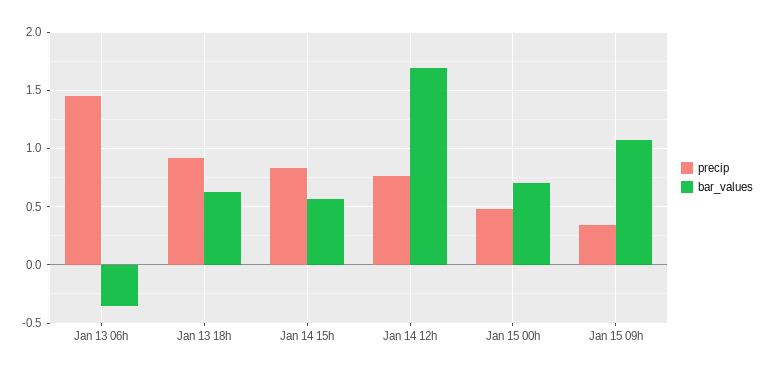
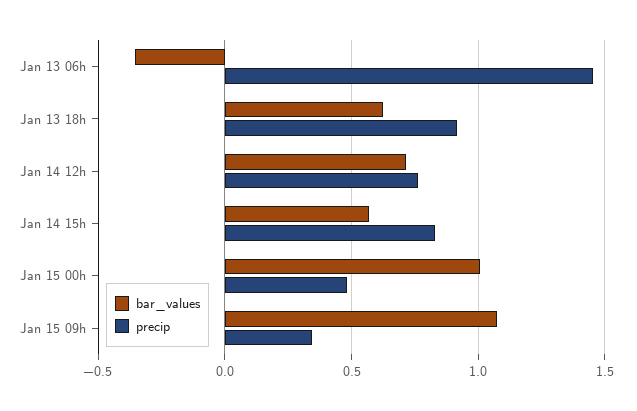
  {
    "precip": {
      "Jan 13 06h": 1.45,
      "Jan 13 18h": 0.9,
      "Jan 14 15h": 0.85,
      "Jan 14 12h": 0.75,
      "Jan 15 00h": 0.5,
      "Jan 15 09h": 0.35
    },
    "bar_values": {
      "Jan 13 06h": -0.35,
      "Jan 13 18h": 0.6,
      "Jan 14 15h": 0.55,
-     "Jan 14 12h": 1.7,
+     "Jan 14 12h": 0.7,
-     "Jan 15 00h": 0.7,
+     "Jan 15 00h": 1,
      "Jan 15 09h": 1.05
    }
  }

